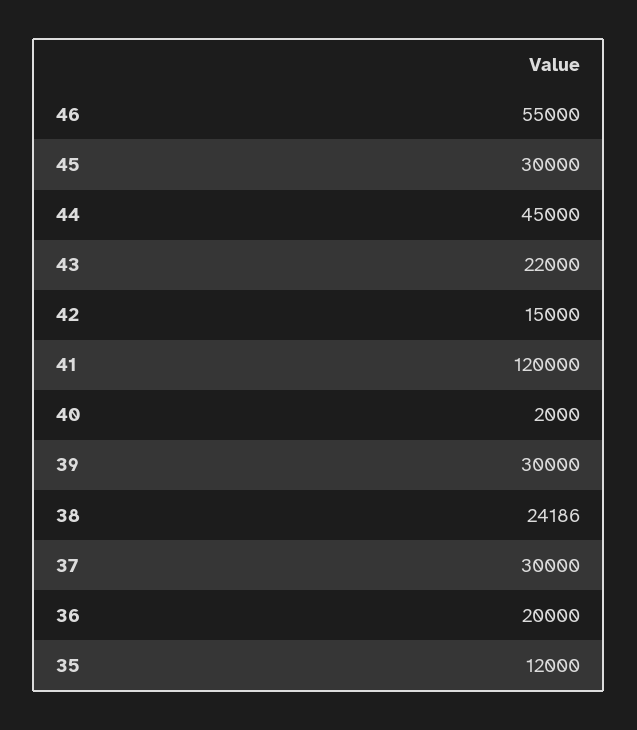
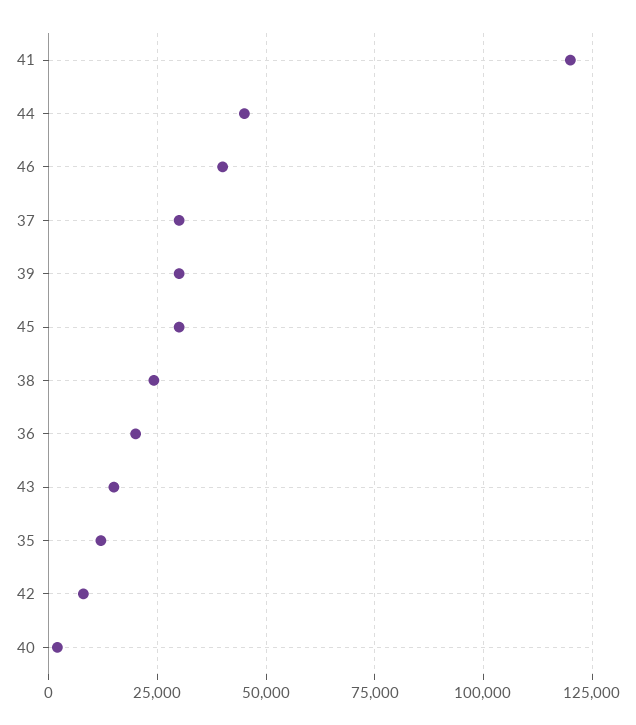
  {
-   "46": 55000,
+   "46": 40000,
    "45": 30000,
    "44": 45000,
-   "43": 22000,
+   "43": 15000,
-   "42": 15000,
+   "42": 7500,
    "41": 120000,
    "40": 2000,
    "39": 30000,
    "38": 24186,
    "37": 30000,
    "36": 20000,
    "35": 12000
  }

